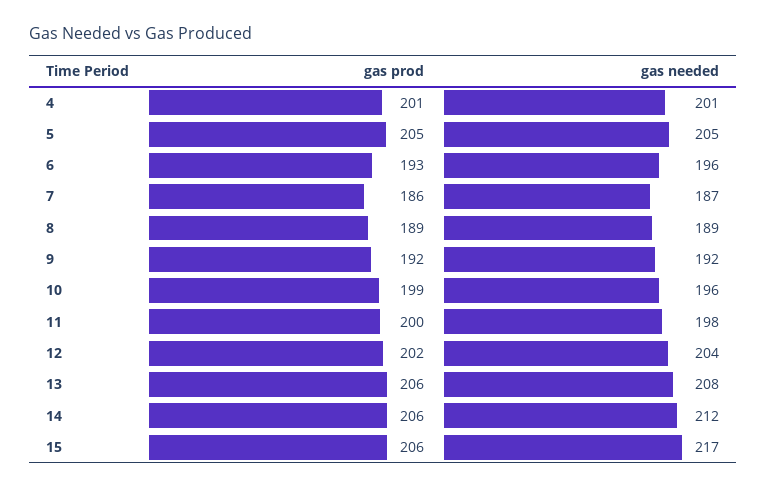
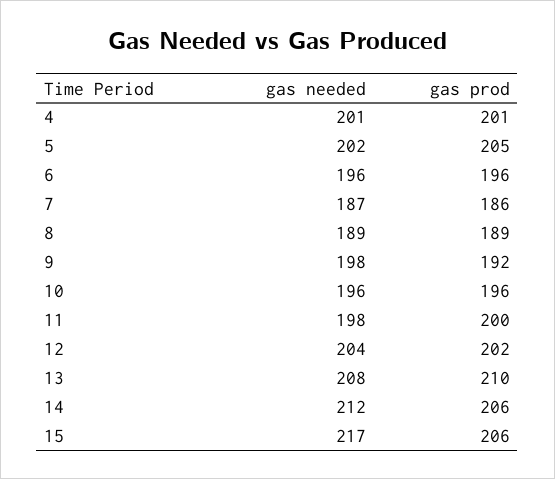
  {
    "gas prod": {
      "4": 201,
      "5": 205,
-     "6": 193,
+     "6": 196,
      "7": 186,
      "8": 189,
      "9": 192,
-     "10": 199,
+     "10": 196,
      "11": 200,
      "12": 202,
-     "13": 206,
+     "13": 210,
      "14": 206,
      "15": 206
    },
    "gas needed": {
      "4": 201,
-     "5": 205,
+     "5": 202,
      "6": 196,
      "7": 187,
      "8": 189,
-     "9": 192,
+     "9": 198,
      "10": 196,
      "11": 198,
      "12": 204,
      "13": 208,
      "14": 212,
      "15": 217
    }
  }

